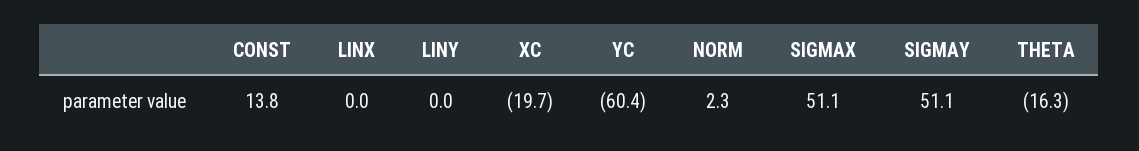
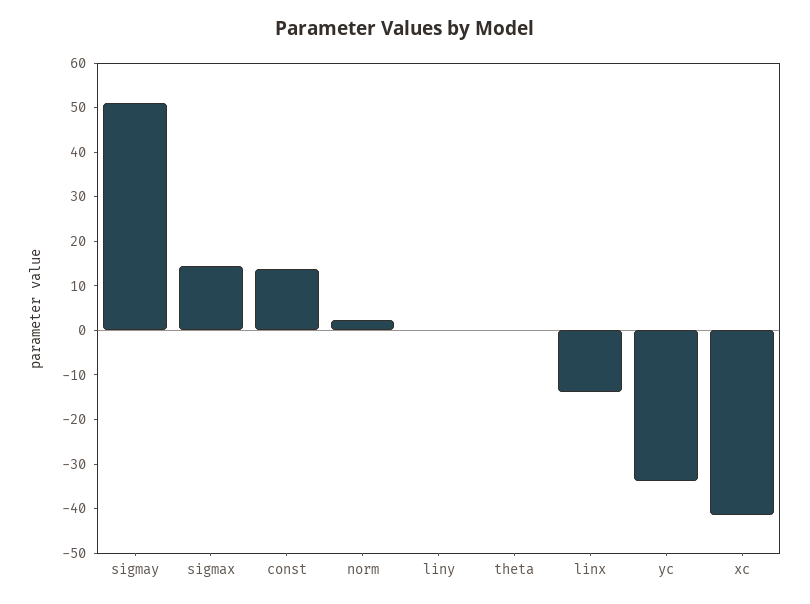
  {
    "CONST": 13.8,
-   "LINX": 0,
+   "LINX": -14,
    "LINY": 0,
-   "XC": -19.7,
+   "XC": -42,
-   "YC": -60.4,
+   "YC": -34,
    "NORM": 2.3,
-   "SIGMAX": 51.1,
+   "SIGMAX": 14,
    "SIGMAY": 51.1,
-   "THETA": -16.3
+   "THETA": 0
  }

